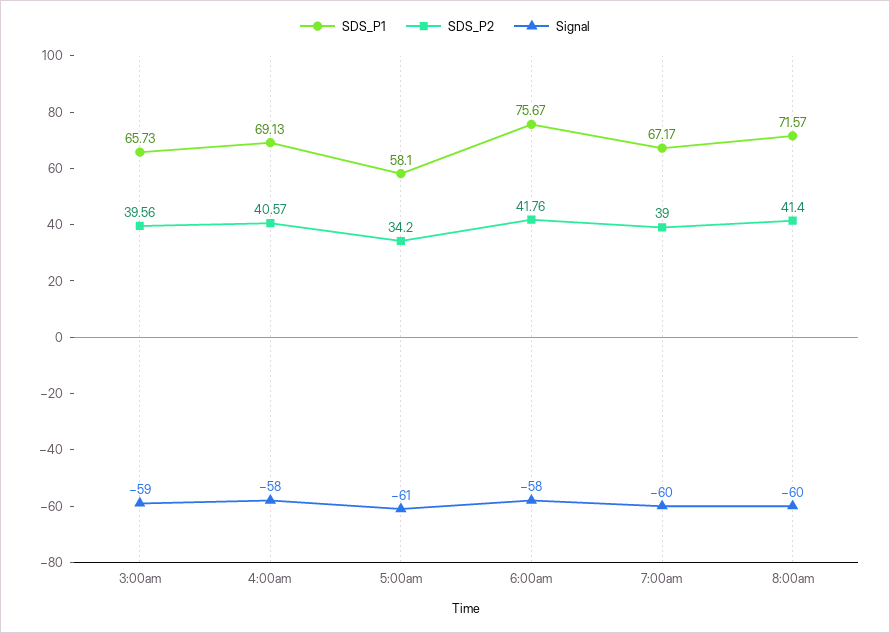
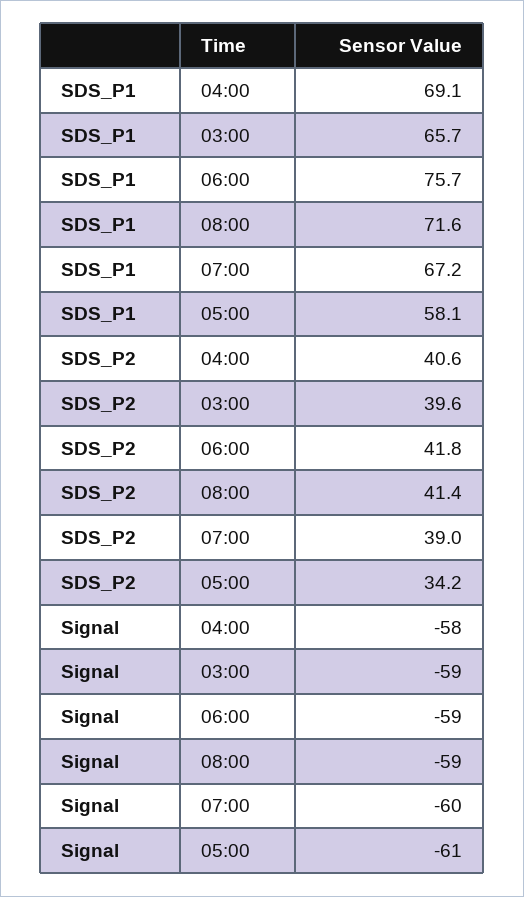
  {
    "SDS_P1": {
      "3:00am": 65.73,
      "4:00am": 69.13,
      "5:00am": 58.1,
      "6:00am": 75.67,
      "7:00am": 67.17,
      "8:00am": 71.57
    },
    "SDS_P2": {
      "3:00am": 39.56,
      "4:00am": 40.57,
      "5:00am": 34.2,
      "6:00am": 41.76,
      "7:00am": 39,
      "8:00am": 41.4
    },
    "Signal": {
      "3:00am": -59,
      "4:00am": -58,
      "5:00am": -61,
-     "6:00am": -58,
+     "6:00am": -59,
      "7:00am": -60,
-     "8:00am": -60
+     "8:00am": -59
    }
  }

